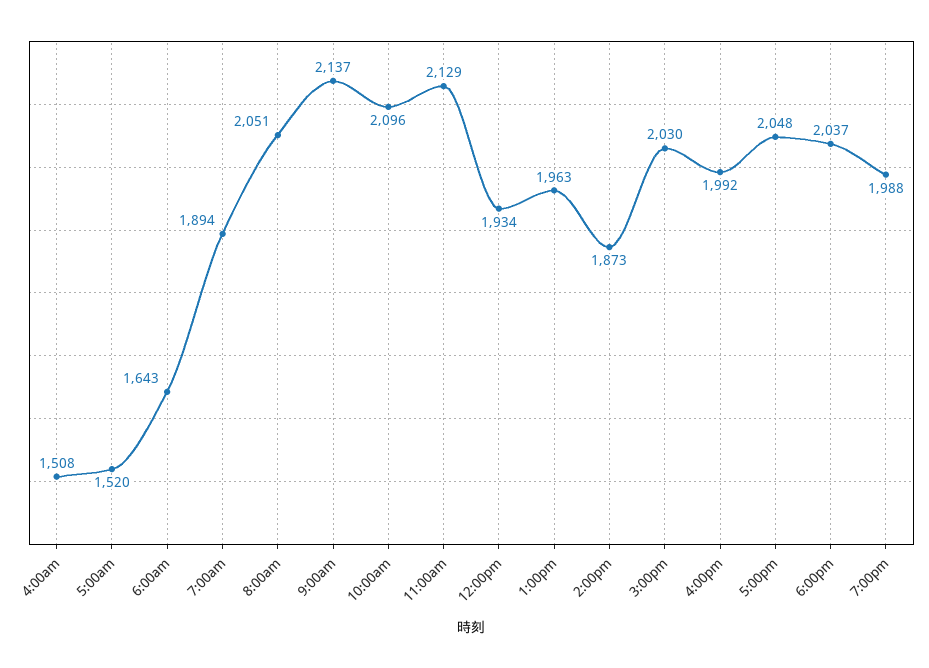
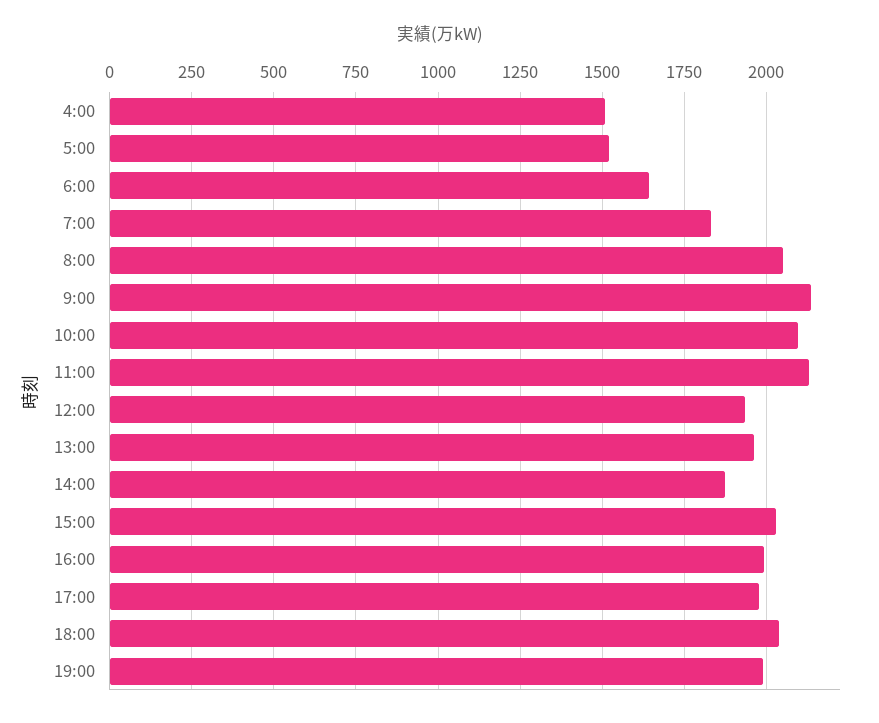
  {
    "4:00am": 1508,
    "5:00am": 1520,
    "6:00am": 1643,
-   "7:00am": 1894,
+   "7:00am": 1825,
    "8:00am": 2051,
    "9:00am": 2137,
    "10:00am": 2096,
    "11:00am": 2129,
    "12:00pm": 1934,
    "1:00pm": 1963,
    "2:00pm": 1873,
    "3:00pm": 2030,
    "4:00pm": 1992,
-   "5:00pm": 2048,
+   "5:00pm": 1975,
    "6:00pm": 2037,
    "7:00pm": 1988
  }

